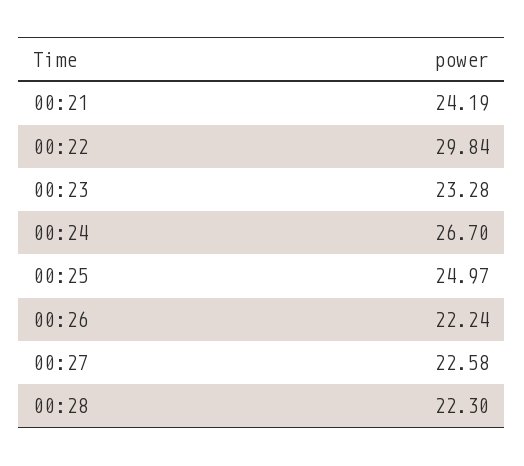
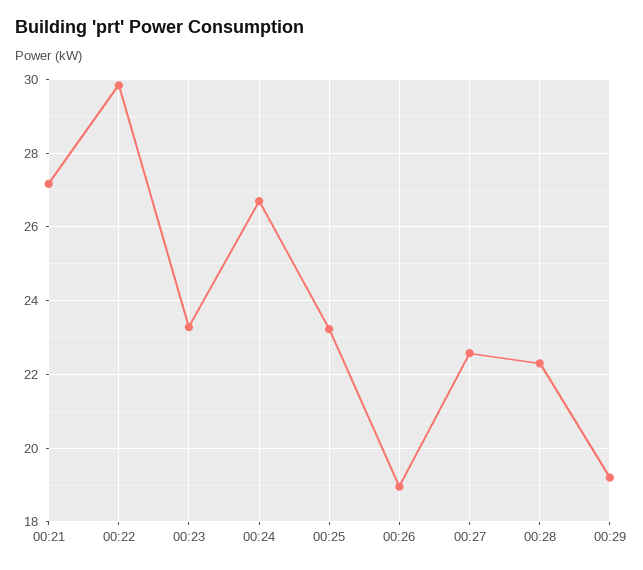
  {
-   "00:21": 24.19,
+   "00:21": 27.2,
    "00:22": 29.84,
    "00:23": 23.28,
    "00:24": 26.7,
-   "00:25": 24.97,
+   "00:25": 23.2,
-   "00:26": 22.24,
+   "00:26": 19,
    "00:27": 22.58,
-   "00:28": 22.3
+   "00:28": 22.3,
+   "00:29": 19.2
  }

